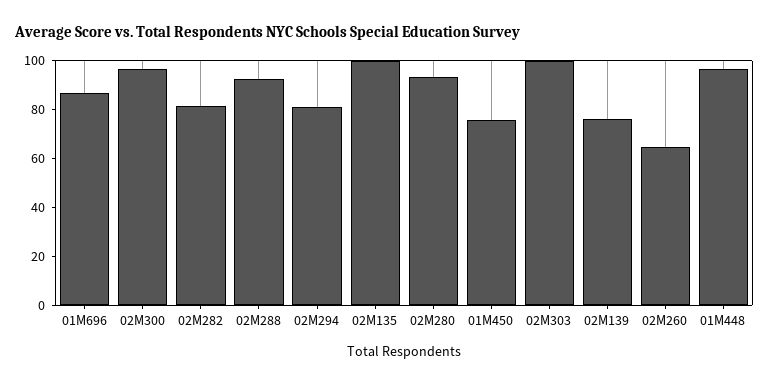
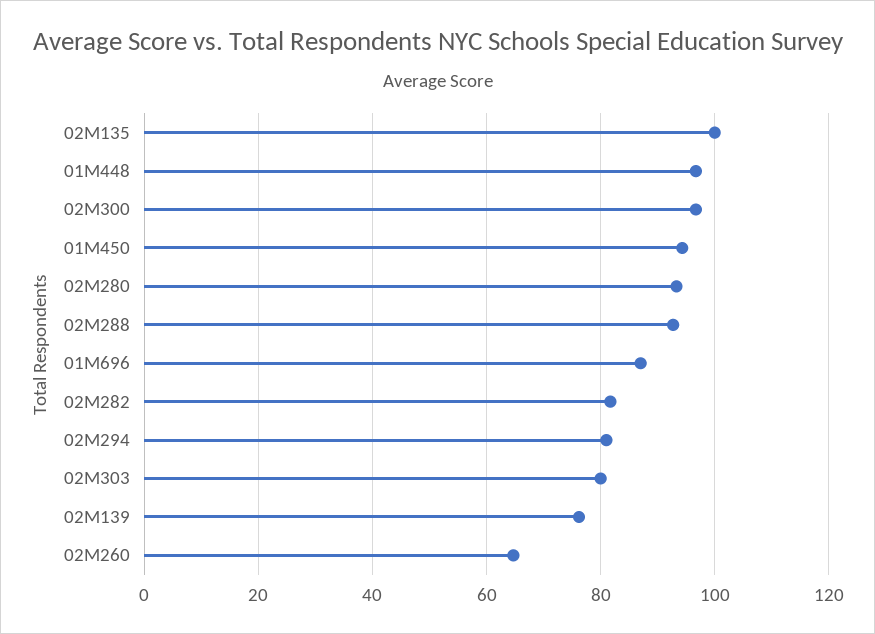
  {
    "01M696": 88,
    "02M300": 96,
    "02M282": 82,
    "02M288": 92,
    "02M294": 82,
    "02M135": 100,
    "02M280": 94,
-   "01M450": 75,
+   "01M450": 94,
-   "02M303": 100,
+   "02M303": 80,
    "02M139": 76,
    "02M260": 64,
    "01M448": 96
  }

